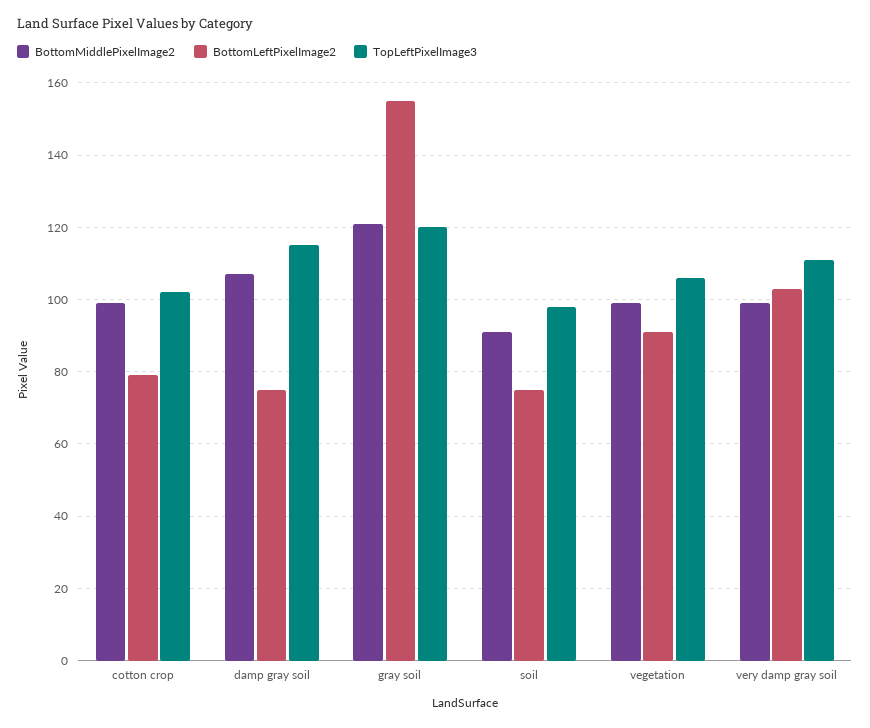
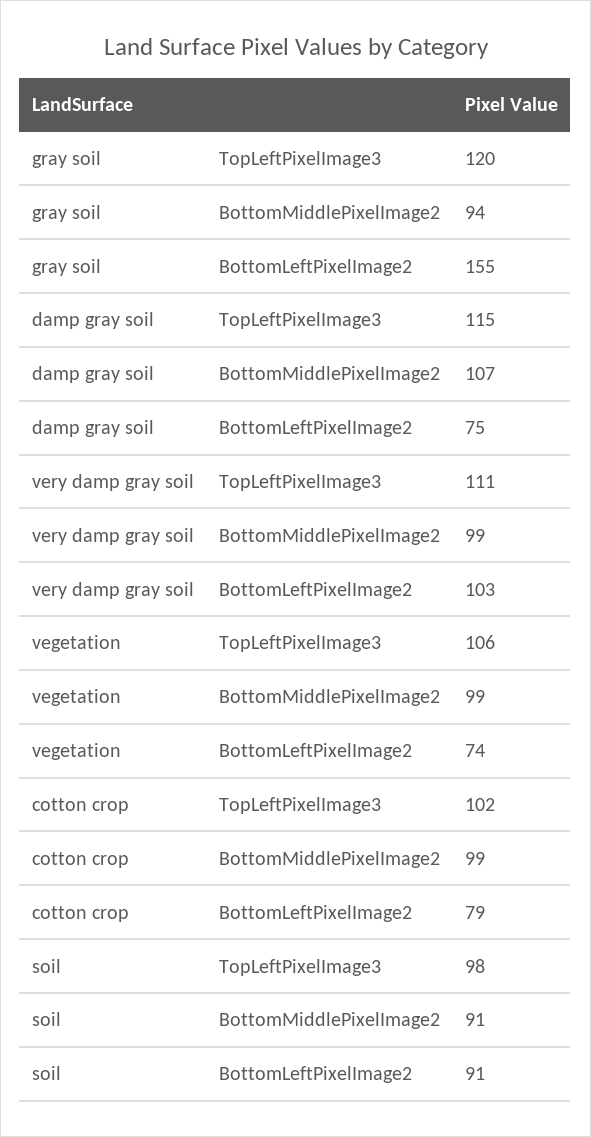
  {
    "BottomMiddlePixelImage2": {
      "cotton crop": 99,
      "damp gray soil": 107,
-     "gray soil": 120,
+     "gray soil": 94,
      "soil": 91,
      "vegetation": 99,
      "very damp gray soil": 99
    },
    "BottomLeftPixelImage2": {
      "cotton crop": 79,
      "damp gray soil": 75,
      "gray soil": 155,
-     "soil": 75,
+     "soil": 91,
-     "vegetation": 90,
+     "vegetation": 74,
      "very damp gray soil": 103
    },
    "TopLeftPixelImage3": {
      "cotton crop": 102,
      "damp gray soil": 115,
      "gray soil": 120,
      "soil": 98,
      "vegetation": 106,
      "very damp gray soil": 111
    }
  }

